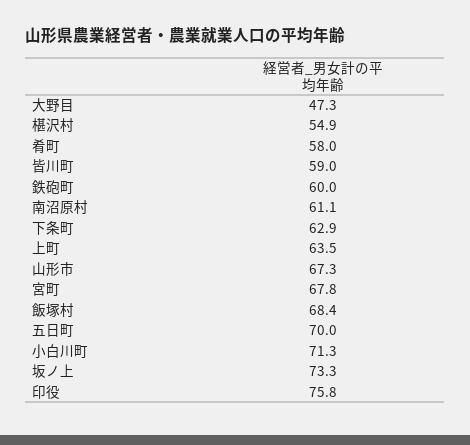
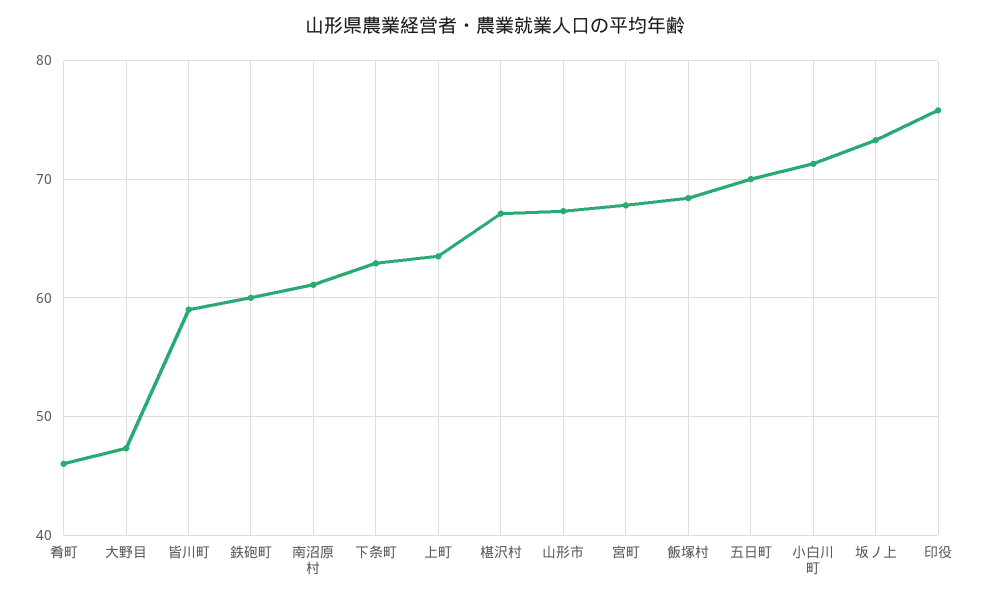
  {
    "大野目": 47.3,
-   "椹沢村": 54.9,
+   "椹沢村": 67,
-   "肴町": 58,
+   "肴町": 46,
    "皆川町": 59,
    "鉄砲町": 60,
    "南沼原村": 61.1,
    "下条町": 62.9,
    "上町": 63.5,
    "山形市": 67.3,
    "宮町": 67.8,
    "飯塚村": 68.4,
    "五日町": 70,
    "小白川町": 71.3,
    "坂ノ上": 73.3,
    "印役": 75.8
  }

